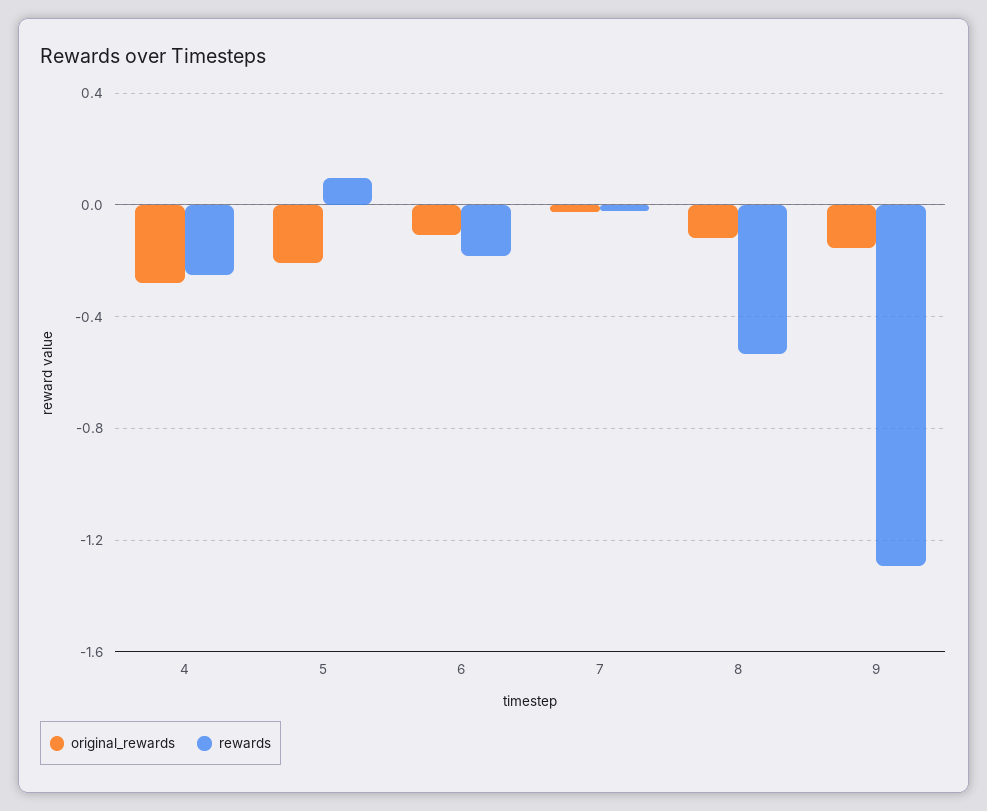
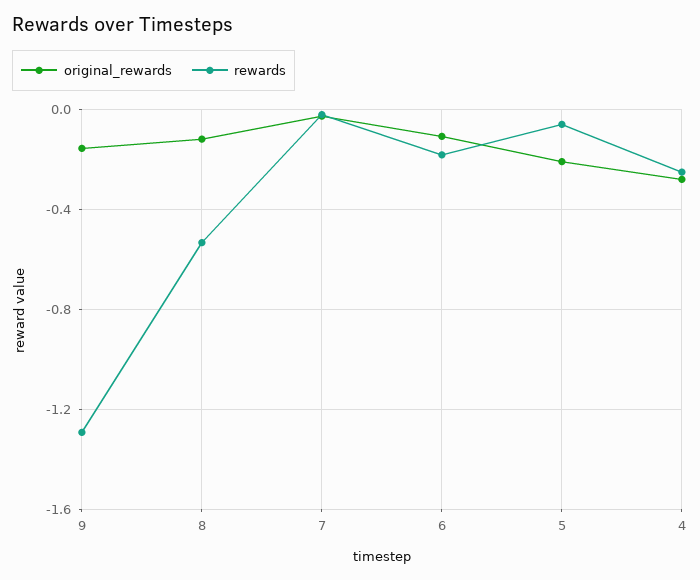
  {
    "original_rewards": {
      "4": -0.3,
      "5": -0.2,
      "6": -0.1,
      "7": -0.05,
      "8": -0.1,
      "9": -0.15
    },
    "rewards": {
      "4": -0.25,
-     "5": 0.1,
+     "5": -0.05,
      "6": -0.2,
      "7": 0,
      "8": -0.55,
      "9": -1.3
    }
  }

